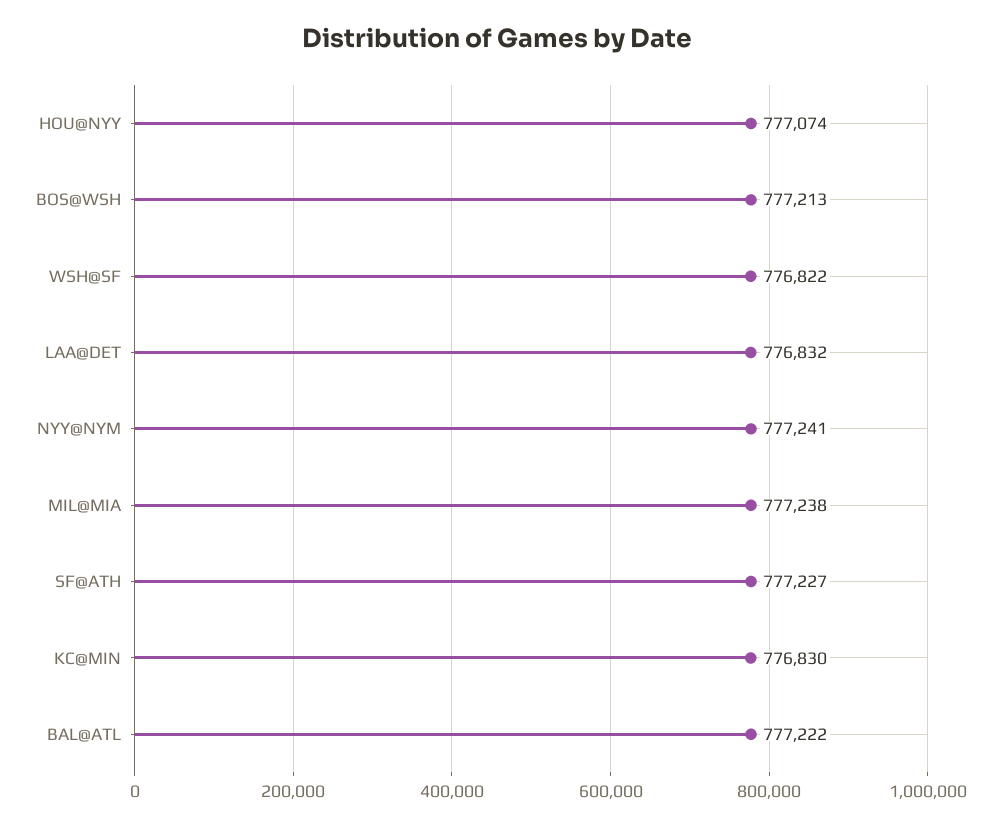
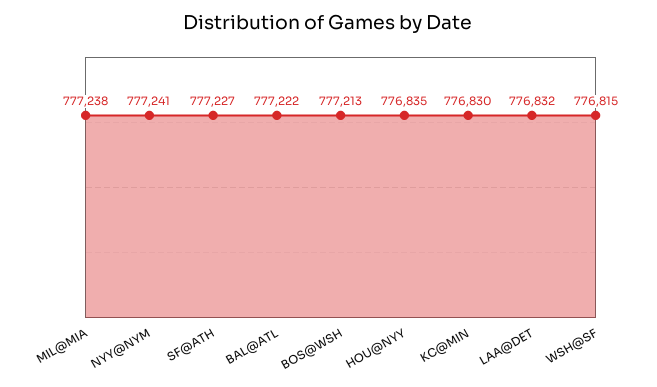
  {
-   "HOU@NYY": 777074,
+   "HOU@NYY": 776835,
    "BOS@WSH": 777213,
-   "WSH@SF": 776822,
+   "WSH@SF": 776815,
    "LAA@DET": 776832,
    "NYY@NYM": 777241,
    "MIL@MIA": 777238,
    "SF@ATH": 777227,
    "KC@MIN": 776830,
    "BAL@ATL": 777222
  }

